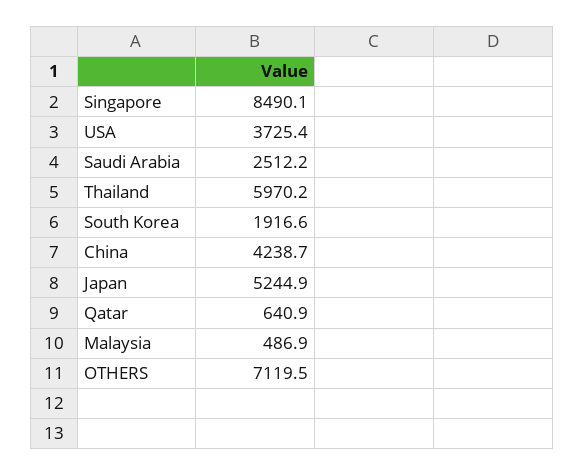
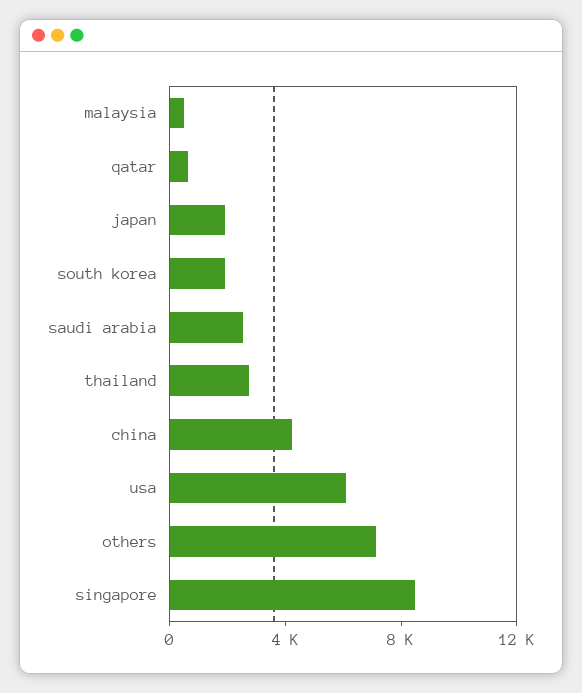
  {
    "Singapore": 8490.1,
-   "USA": 3725.4,
+   "USA": 6000,
    "Saudi Arabia": 2512.2,
-   "Thailand": 5970.2,
+   "Thailand": 3000,
    "South Korea": 1916.6,
    "China": 4238.7,
-   "Japan": 5244.9,
+   "Japan": 2000,
    "Qatar": 640.9,
    "Malaysia": 486.9,
    "OTHERS": 7119.5
  }

